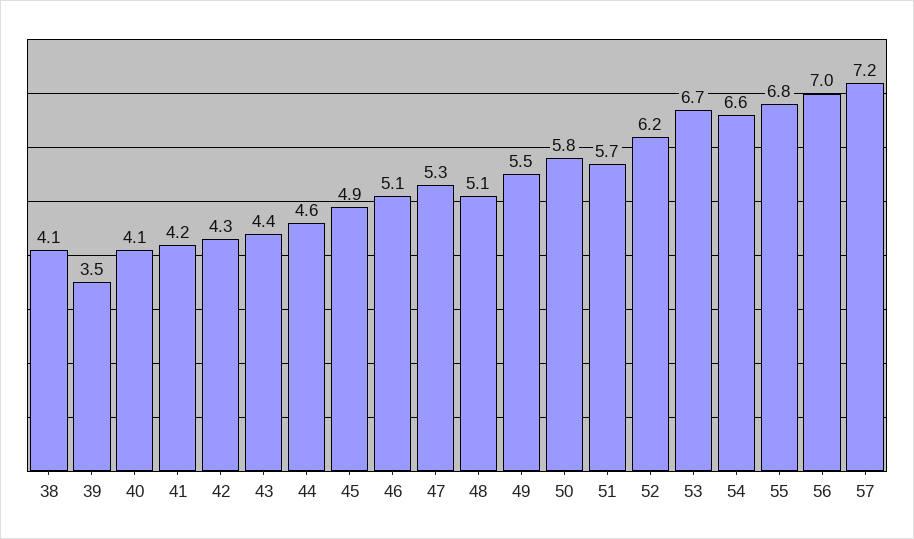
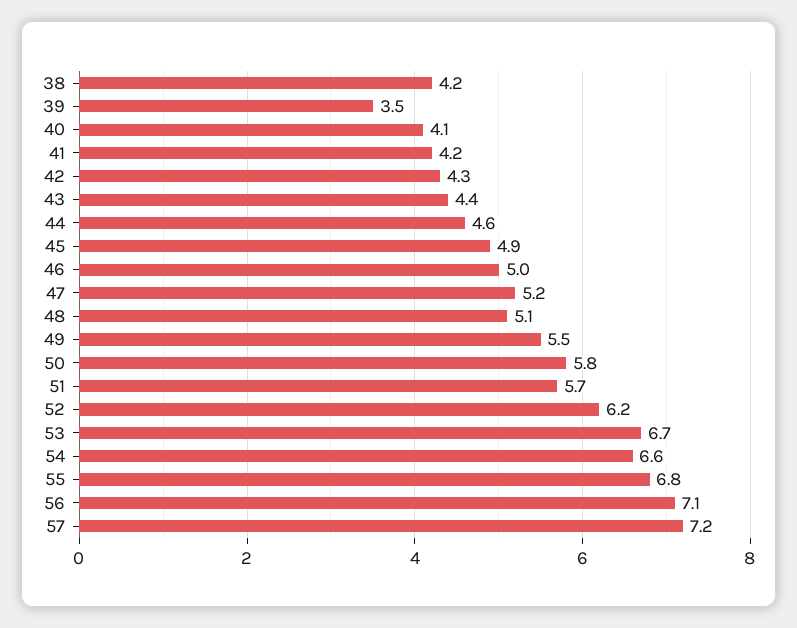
  {
-   "38": 4.1,
+   "38": 4.2,
    "39": 3.5,
    "40": 4.1,
    "41": 4.2,
    "42": 4.3,
    "43": 4.4,
    "44": 4.6,
    "45": 4.9,
-   "46": 5.1,
+   "46": 5,
-   "47": 5.3,
+   "47": 5.2,
    "48": 5.1,
    "49": 5.5,
    "50": 5.8,
    "51": 5.7,
    "52": 6.2,
    "53": 6.7,
    "54": 6.6,
    "55": 6.8,
-   "56": 7,
+   "56": 7.1,
    "57": 7.2
  }

